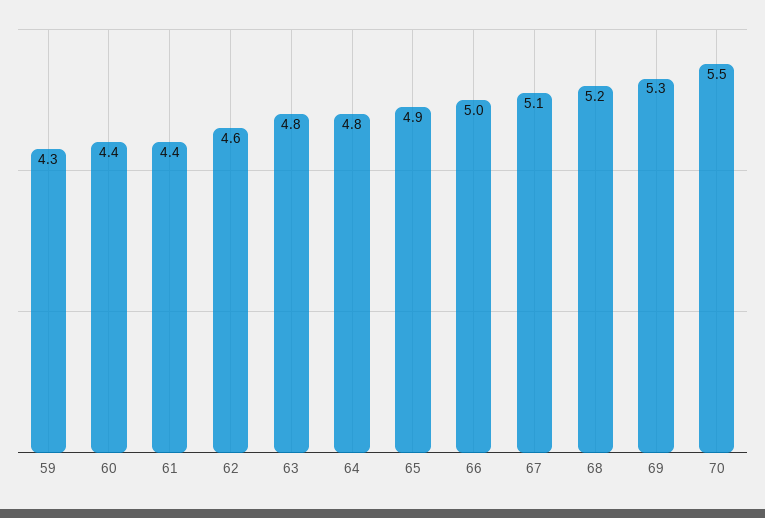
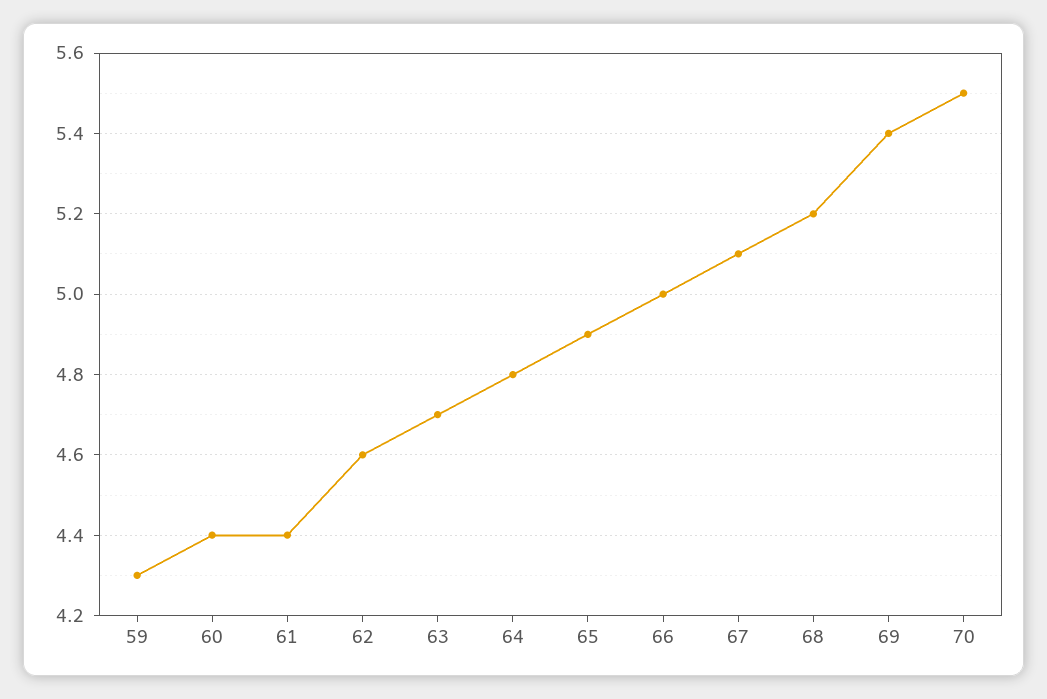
  {
    "59": 4.3,
    "60": 4.4,
    "61": 4.4,
    "62": 4.6,
-   "63": 4.8,
+   "63": 4.7,
    "64": 4.8,
    "65": 4.9,
    "66": 5,
    "67": 5.1,
    "68": 5.2,
-   "69": 5.3,
+   "69": 5.4,
    "70": 5.5
  }

